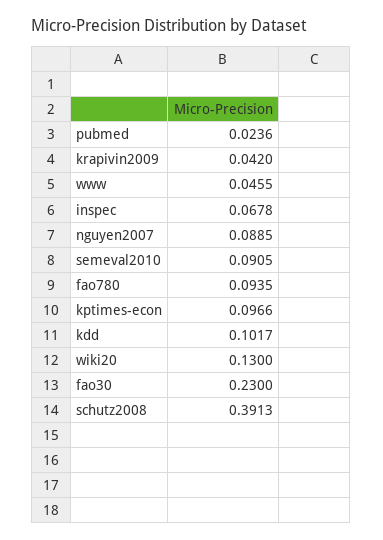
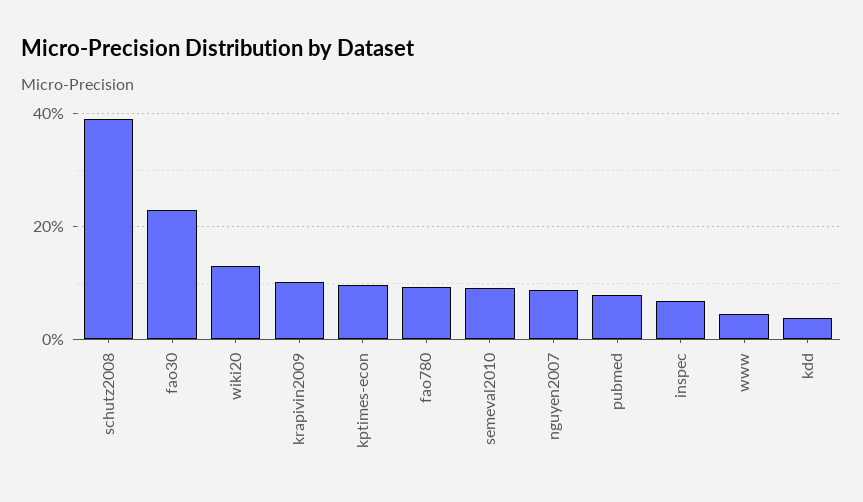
  {
-   "pubmed": 0.0236,
+   "pubmed": 0.08,
-   "krapivin2009": 0.042,
+   "krapivin2009": 0.1,
    "www": 0.0455,
    "inspec": 0.0678,
    "nguyen2007": 0.0885,
    "semeval2010": 0.0905,
    "fao780": 0.0935,
    "kptimes-econ": 0.0966,
-   "kdd": 0.1017,
+   "kdd": 0.04,
    "wiki20": 0.13,
    "fao30": 0.23,
    "schutz2008": 0.3913
  }

